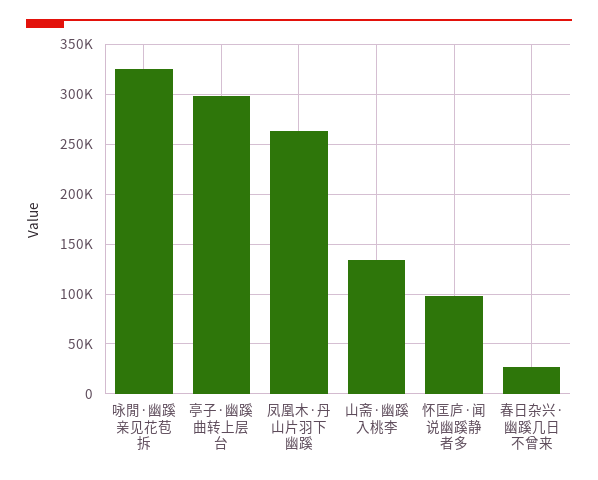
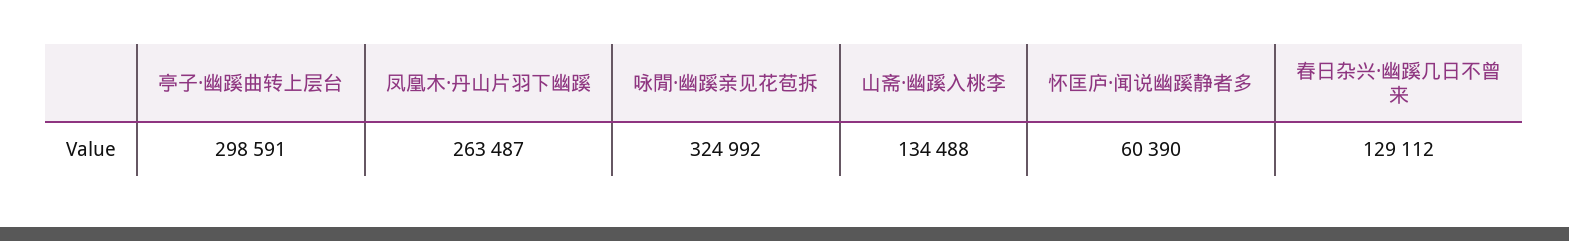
  {
    "咏閒·幽蹊亲见花苞拆": 324992,
    "亭子·幽蹊曲转上层台": 298591,
    "凤凰木·丹山片羽下幽蹊": 263487,
    "山斋·幽蹊入桃李": 134488,
-   "怀匡庐·闻说幽蹊静者多": 100000,
+   "怀匡庐·闻说幽蹊静者多": 60390,
-   "春日杂兴·幽蹊几日不曾来": 30000
+   "春日杂兴·幽蹊几日不曾来": 129112
  }

